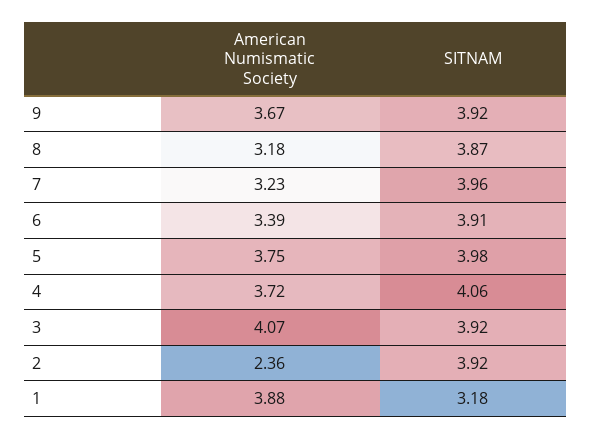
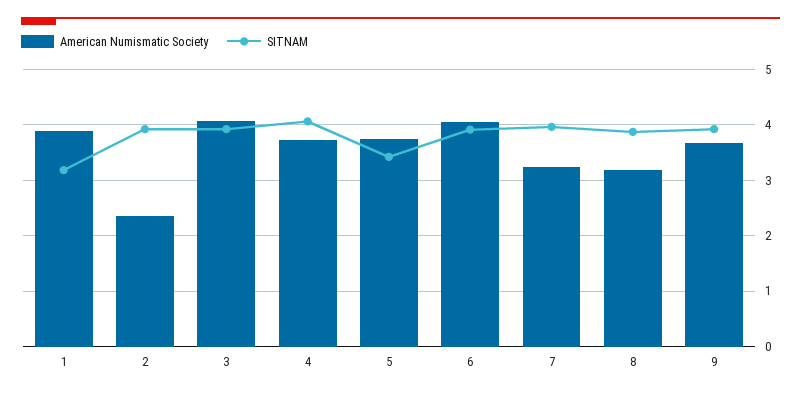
  {
    "American Numismatic Society": {
      "9": 3.67,
      "8": 3.18,
      "7": 3.23,
-     "6": 3.39,
+     "6": 4,
      "5": 3.75,
      "4": 3.72,
      "3": 4.07,
      "2": 2.36,
      "1": 3.88
    },
    "SITNAM": {
      "9": 3.92,
      "8": 3.87,
      "7": 3.96,
      "6": 3.91,
-     "5": 3.98,
+     "5": 3.4,
      "4": 4.06,
      "3": 3.92,
      "2": 3.92,
      "1": 3.18
    }
  }

